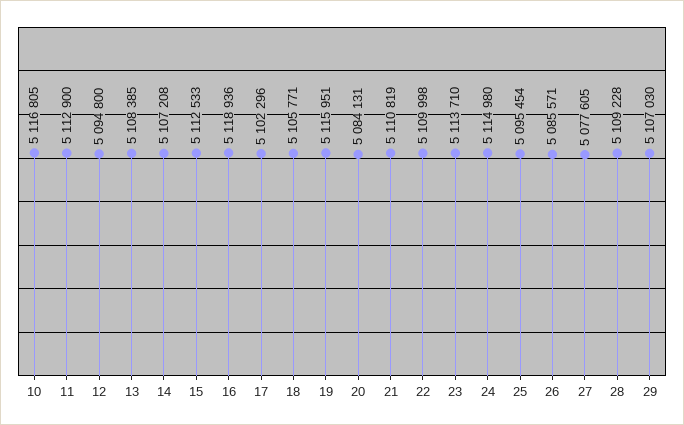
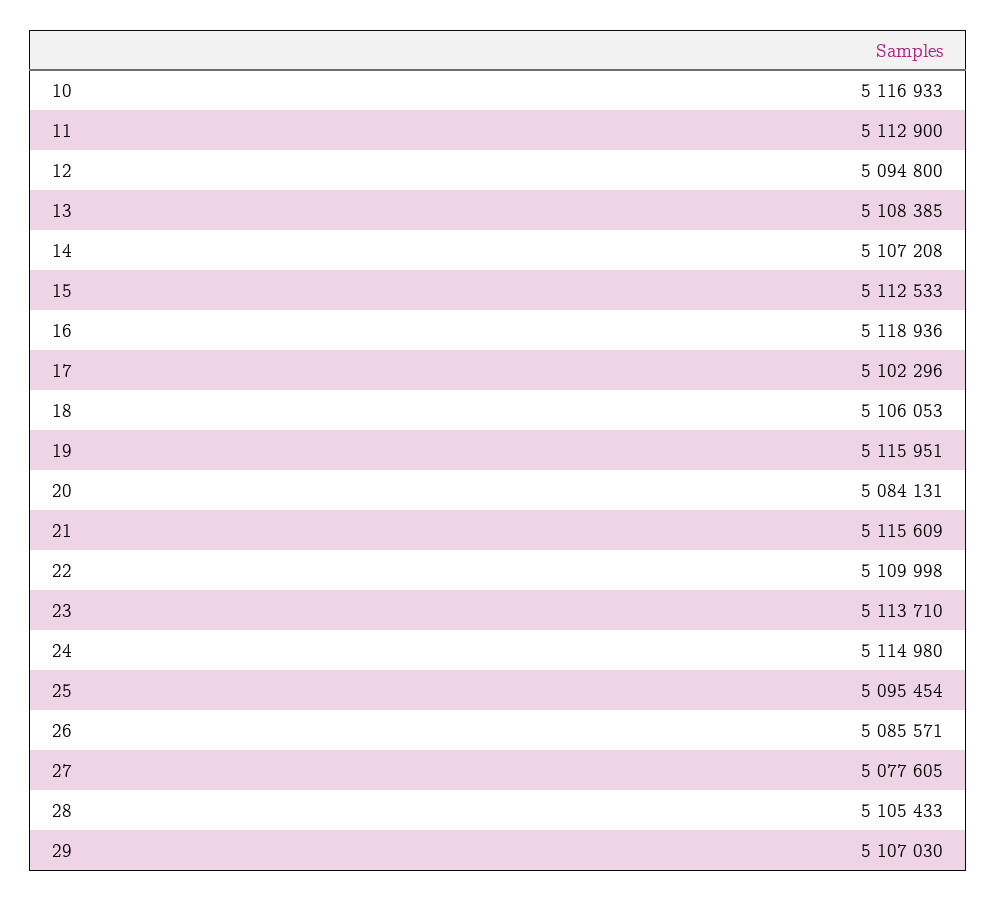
  {
-   "10": 5116805,
+   "10": 5116933,
    "11": 5112900,
    "12": 5094800,
    "13": 5108385,
    "14": 5107208,
    "15": 5112533,
    "16": 5118936,
    "17": 5102296,
-   "18": 5105771,
+   "18": 5106053,
    "19": 5115951,
    "20": 5084131,
-   "21": 5110819,
+   "21": 5115609,
    "22": 5109998,
    "23": 5113710,
    "24": 5114980,
    "25": 5095454,
    "26": 5085571,
    "27": 5077605,
-   "28": 5109228,
+   "28": 5105433,
    "29": 5107030
  }

